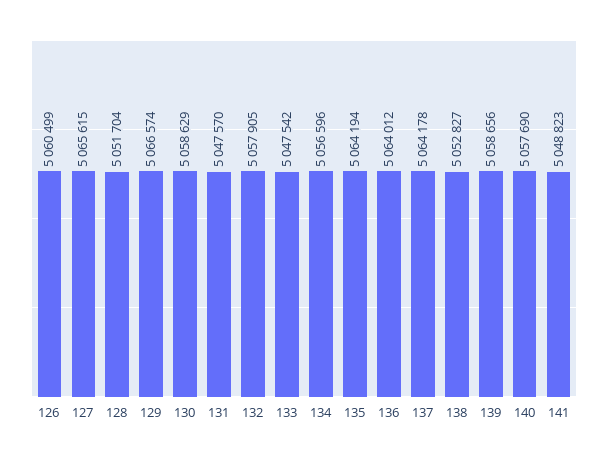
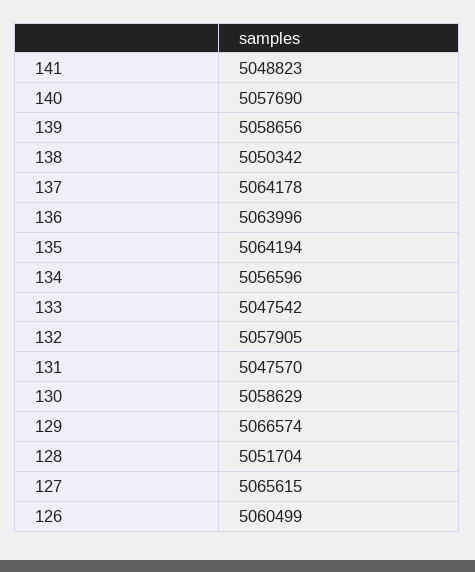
  {
    "126": 5060499,
    "127": 5065615,
    "128": 5051704,
    "129": 5066574,
    "130": 5058629,
    "131": 5047570,
    "132": 5057905,
    "133": 5047542,
    "134": 5056596,
    "135": 5064194,
-   "136": 5064012,
+   "136": 5063996,
    "137": 5064178,
-   "138": 5052827,
+   "138": 5050342,
    "139": 5058656,
    "140": 5057690,
    "141": 5048823
  }

